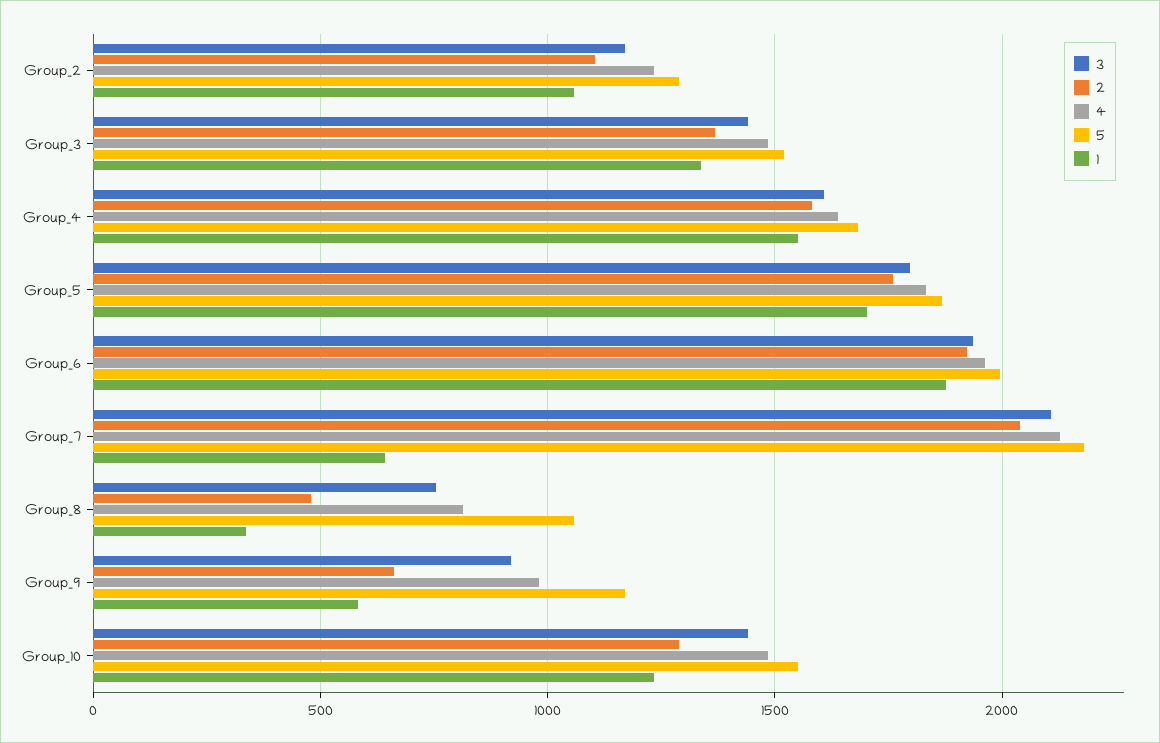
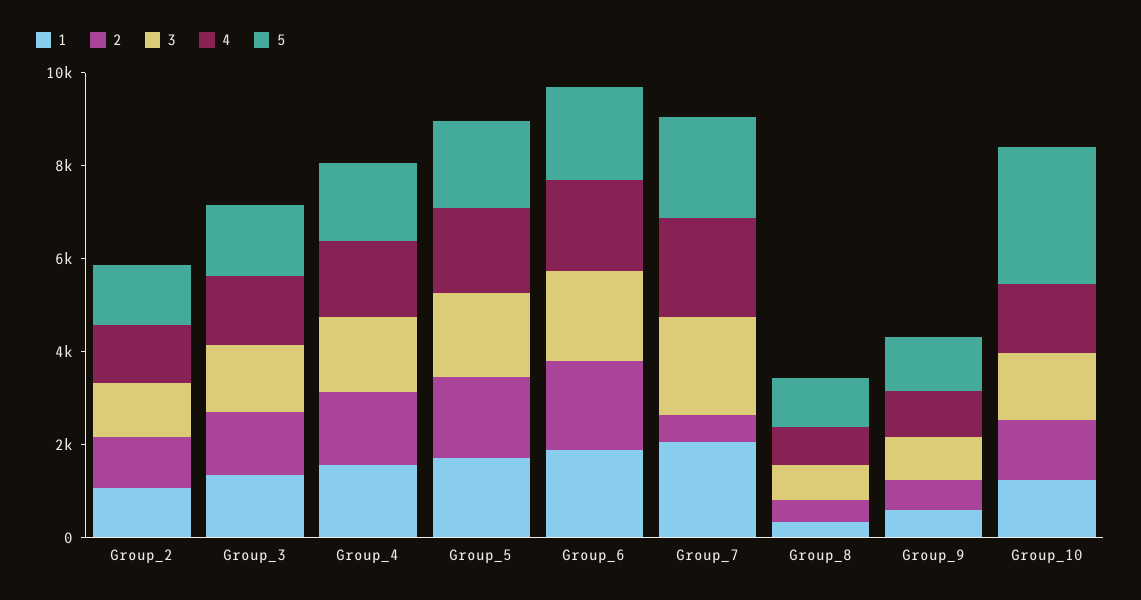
  {
    "3": {
      "Group_2": 1150,
      "Group_3": 1450,
      "Group_4": 1600,
      "Group_5": 1800,
      "Group_6": 1950,
      "Group_7": 2100,
      "Group_8": 750,
      "Group_9": 900,
      "Group_10": 1450
    },
    "2": {
      "Group_2": 1100,
      "Group_3": 1350,
      "Group_4": 1600,
      "Group_5": 1750,
      "Group_6": 1900,
-     "Group_7": 2050,
+     "Group_7": 500,
      "Group_8": 500,
      "Group_9": 650,
      "Group_10": 1300
    },
    "4": {
      "Group_2": 1250,
      "Group_3": 1500,
      "Group_4": 1650,
      "Group_5": 1850,
      "Group_6": 1950,
      "Group_7": 2150,
      "Group_8": 800,
      "Group_9": 1000,
      "Group_10": 1500
    },
    "5": {
      "Group_2": 1300,
      "Group_3": 1500,
      "Group_4": 1700,
      "Group_5": 1850,
      "Group_6": 2000,
      "Group_7": 2200,
      "Group_8": 1050,
      "Group_9": 1150,
-     "Group_10": 1550
+     "Group_10": 3000
    },
    "1": {
      "Group_2": 1050,
      "Group_3": 1350,
      "Group_4": 1550,
      "Group_5": 1700,
      "Group_6": 1900,
-     "Group_7": 650,
+     "Group_7": 2000,
      "Group_8": 350,
      "Group_9": 600,
      "Group_10": 1250
    }
  }

